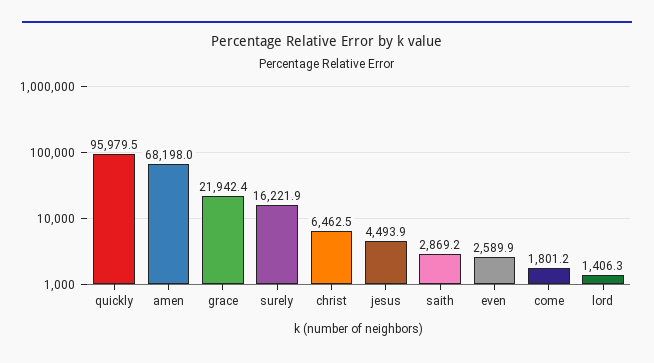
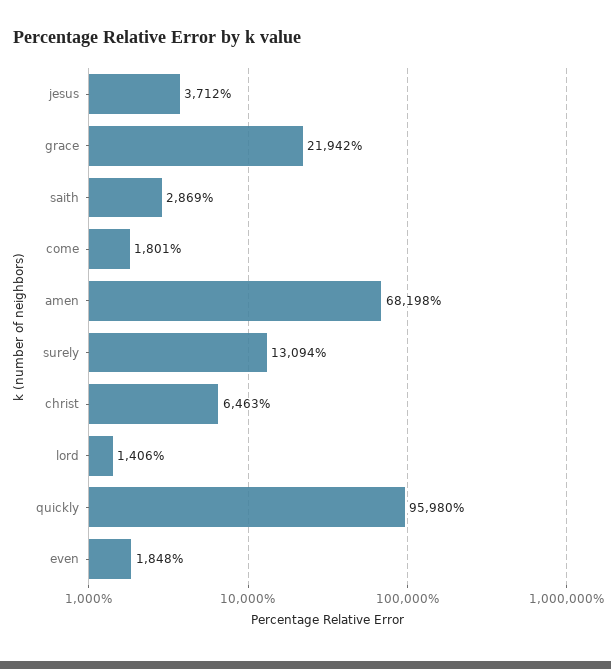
  {
    "quickly": 95979.5,
    "amen": 68198,
    "grace": 21942.4,
-   "surely": 16221.9,
+   "surely": 13094,
    "christ": 6462.5,
-   "jesus": 4493.9,
+   "jesus": 3712,
    "saith": 2869.2,
-   "even": 2589.9,
+   "even": 1848,
    "come": 1801.2,
    "lord": 1406.3
  }

